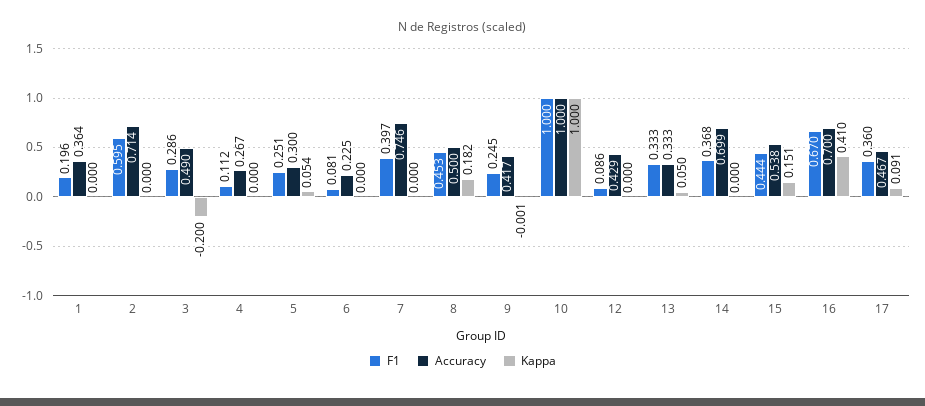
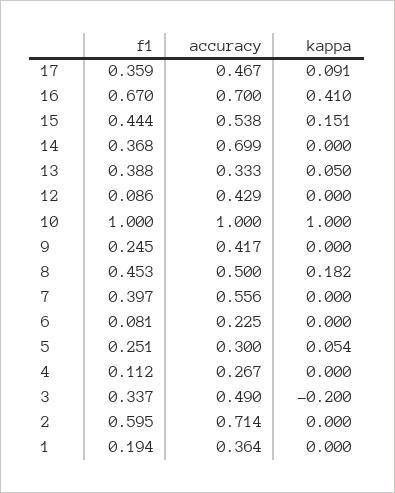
  {
    "F1": {
-     "1": 0.196,
+     "1": 0.194,
      "2": 0.595,
-     "3": 0.286,
+     "3": 0.337,
      "4": 0.112,
      "5": 0.251,
      "6": 0.081,
      "7": 0.397,
      "8": 0.453,
      "9": 0.245,
      "10": 1,
      "12": 0.086,
-     "13": 0.333,
+     "13": 0.388,
      "14": 0.368,
      "15": 0.444,
      "16": 0.67,
-     "17": 0.36
+     "17": 0.359
    },
    "Accuracy": {
      "1": 0.364,
      "2": 0.714,
      "3": 0.49,
      "4": 0.267,
      "5": 0.3,
      "6": 0.225,
-     "7": 0.746,
+     "7": 0.556,
      "8": 0.5,
      "9": 0.417,
      "10": 1,
      "12": 0.429,
      "13": 0.333,
      "14": 0.699,
      "15": 0.538,
      "16": 0.7,
      "17": 0.467
    },
    "Kappa": {
      "1": 0,
      "2": 0,
      "3": -0.2,
      "4": 0,
      "5": 0.054,
      "6": 0,
      "7": 0,
      "8": 0.182,
-     "9": -0.001,
+     "9": 0,
      "10": 1,
      "12": 0,
      "13": 0.05,
      "14": 0,
      "15": 0.151,
      "16": 0.41,
      "17": 0.091
    }
  }

